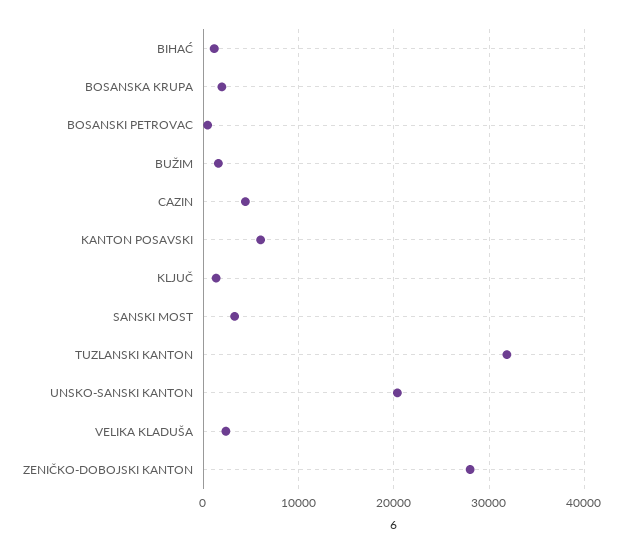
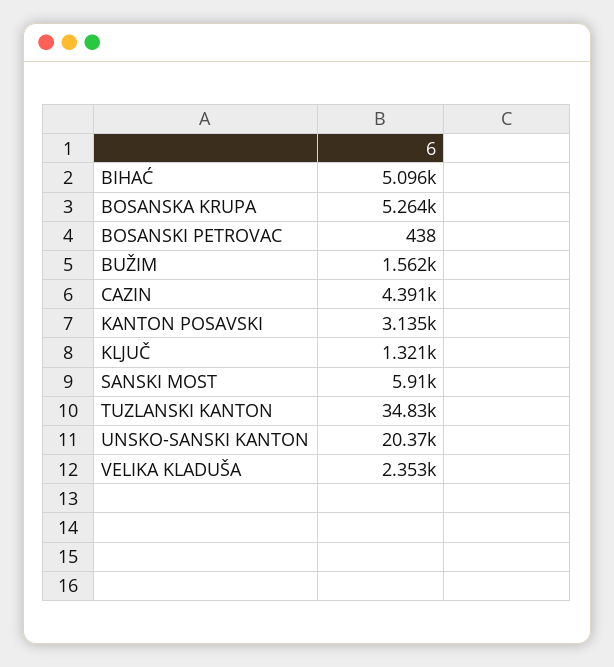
  {
-   "BIHAĆ": 1000,
+   "BIHAĆ": 5096,
-   "BOSANSKA KRUPA": 2000,
+   "BOSANSKA KRUPA": 5264,
    "BOSANSKI PETROVAC": 438,
    "BUŽIM": 1562,
    "CAZIN": 4391,
-   "KANTON POSAVSKI": 6000,
+   "KANTON POSAVSKI": 3135,
    "KLJUČ": 1321,
-   "SANSKI MOST": 3000,
+   "SANSKI MOST": 5910,
-   "TUZLANSKI KANTON": 32000,
+   "TUZLANSKI KANTON": 34830,
    "UNSKO-SANSKI KANTON": 20370,
-   "VELIKA KLADUŠA": 2353,
+   "VELIKA KLADUŠA": 2353
-   "ZENIČKO-DOBOJSKI KANTON": 28000
  }

